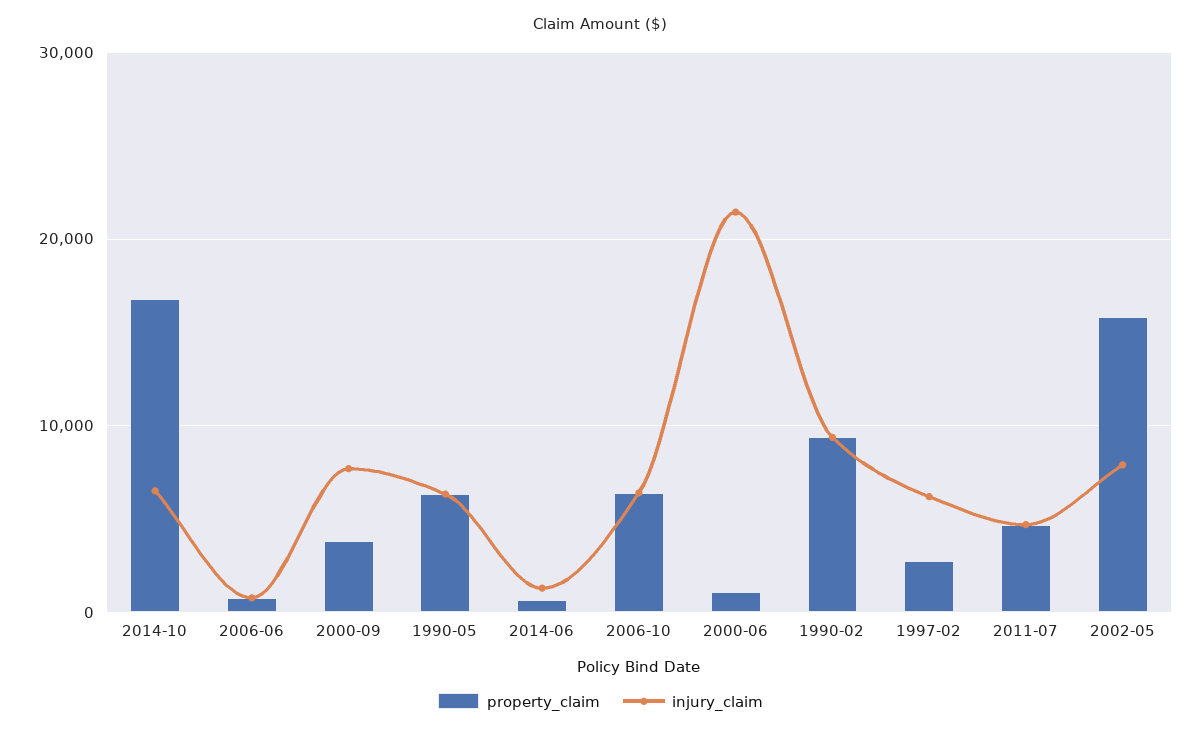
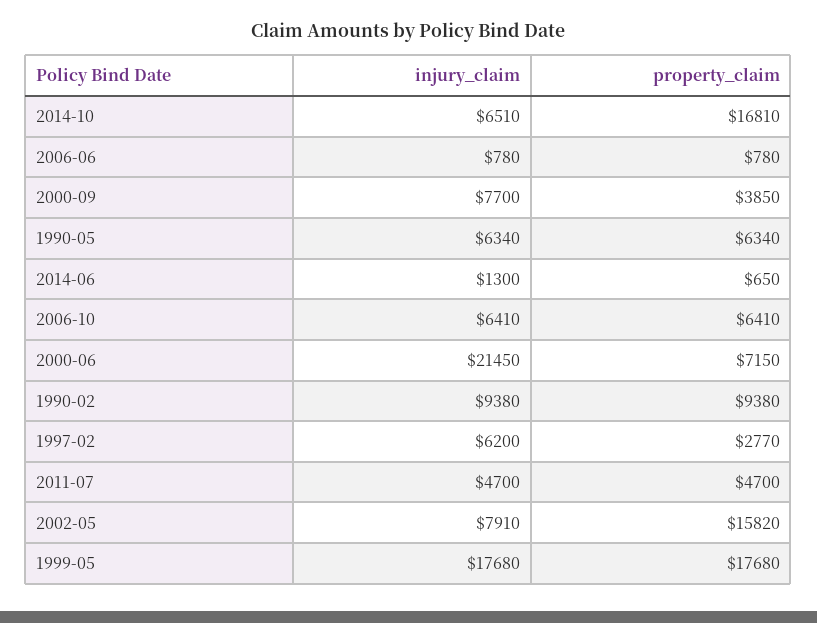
  {
    "property_claim": {
      "2014-10": 16810,
      "2006-06": 780,
      "2000-09": 3850,
      "1990-05": 6340,
      "2014-06": 650,
      "2006-10": 6410,
-     "2000-06": 1000,
+     "2000-06": 7150,
      "1990-02": 9380,
      "1997-02": 2770,
      "2011-07": 4700,
-     "2002-05": 15820
+     "2002-05": 15820,
+     "1999-05": 17680
    },
    "injury_claim": {
      "2014-10": 6510,
      "2006-06": 780,
      "2000-09": 7700,
      "1990-05": 6340,
      "2014-06": 1300,
      "2006-10": 6410,
      "2000-06": 21450,
      "1990-02": 9380,
      "1997-02": 6200,
      "2011-07": 4700,
-     "2002-05": 7910
+     "2002-05": 7910,
+     "1999-05": 17680
    }
  }

